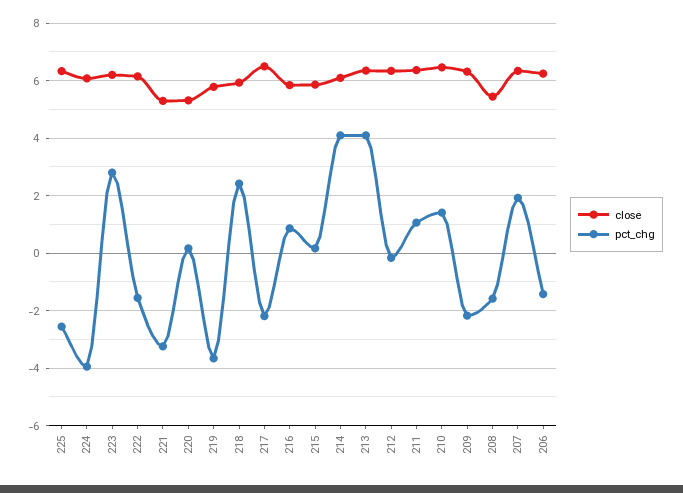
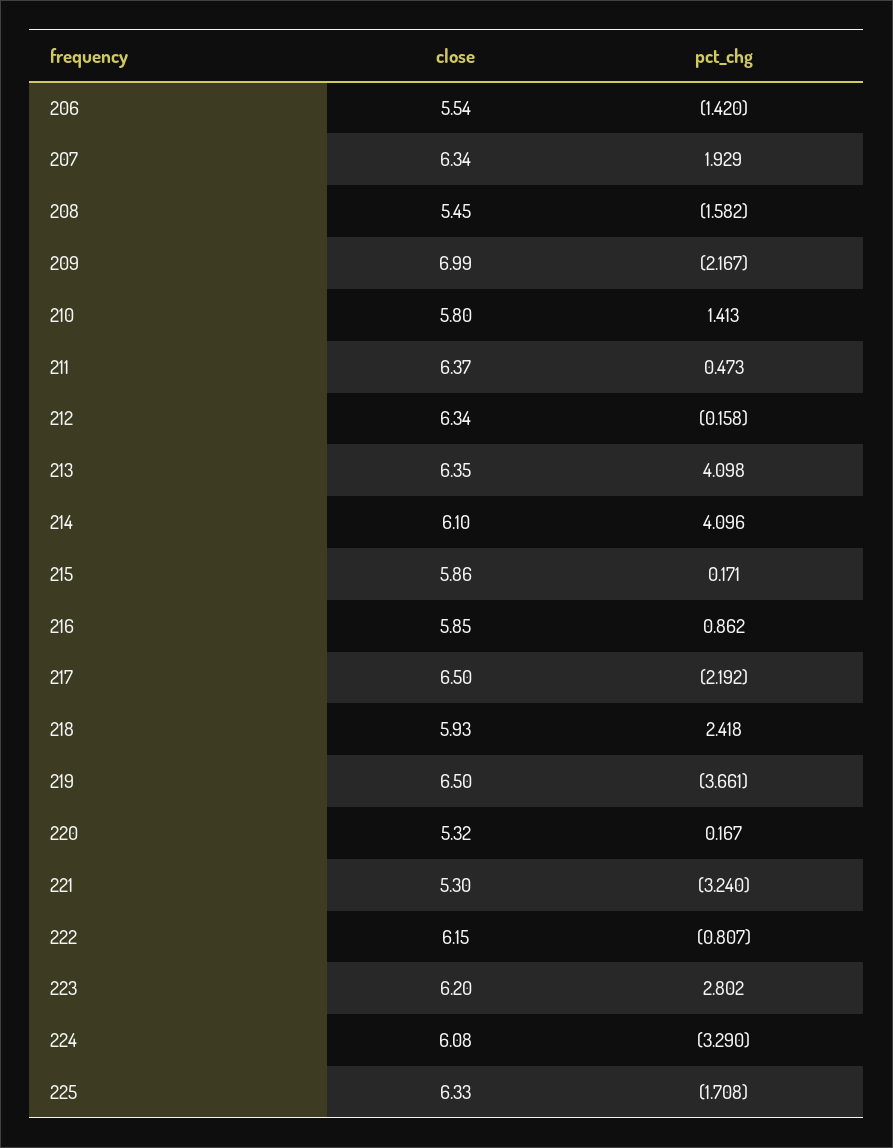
  {
    "close": {
      "225": 6.33,
      "224": 6.08,
      "223": 6.2,
      "222": 6.15,
      "221": 5.3,
      "220": 5.32,
-     "219": 5.75,
+     "219": 6.5,
      "218": 5.93,
      "217": 6.5,
      "216": 5.85,
      "215": 5.86,
      "214": 6.1,
      "213": 6.35,
      "212": 6.34,
      "211": 6.37,
-     "210": 6.5,
+     "210": 5.8,
-     "209": 6.25,
+     "209": 6.99,
      "208": 5.45,
      "207": 6.34,
-     "206": 6.25
+     "206": 5.54
    },
    "pct_chg": {
-     "225": -2.5,
+     "225": -1.708,
-     "224": -4,
+     "224": -3.29,
      "223": 2.802,
-     "222": -1.5,
+     "222": -0.807,
      "221": -3.24,
      "220": 0.167,
      "219": -3.661,
      "218": 2.418,
      "217": -2.192,
      "216": 0.862,
      "215": 0.171,
      "214": 4.096,
      "213": 4.098,
      "212": -0.158,
-     "211": 1,
+     "211": 0.473,
      "210": 1.413,
      "209": -2.167,
      "208": -1.582,
      "207": 1.929,
      "206": -1.42
    }
  }

